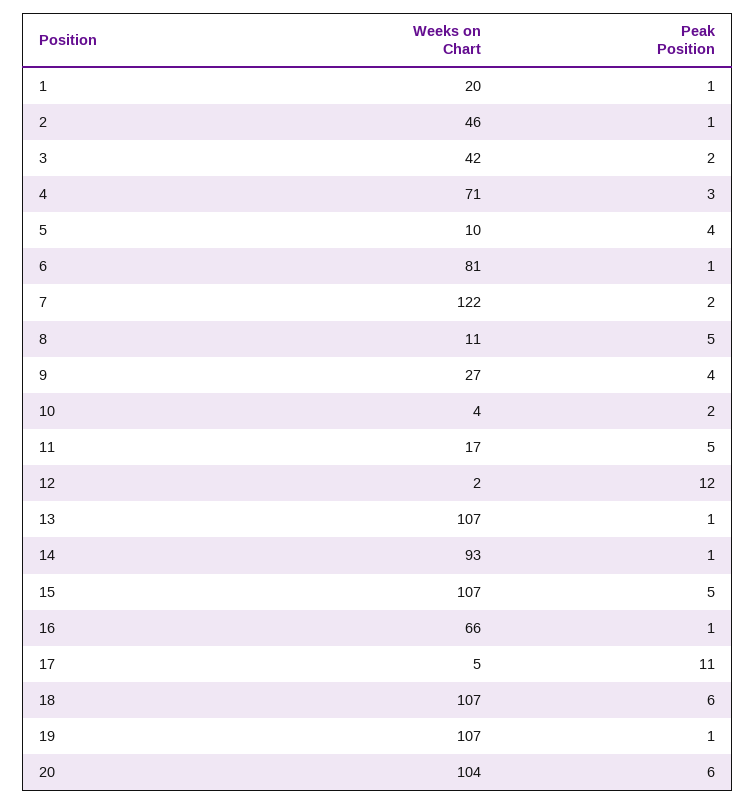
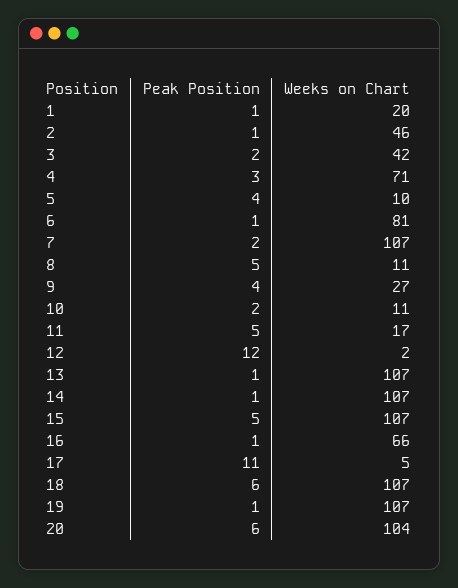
  {
    "Weeks on Chart": {
      "1": 20,
      "2": 46,
      "3": 42,
      "4": 71,
      "5": 10,
      "6": 81,
-     "7": 122,
+     "7": 107,
      "8": 11,
      "9": 27,
-     "10": 4,
+     "10": 11,
      "11": 17,
      "12": 2,
      "13": 107,
-     "14": 93,
+     "14": 107,
      "15": 107,
      "16": 66,
      "17": 5,
      "18": 107,
      "19": 107,
      "20": 104
    },
    "Peak Position": {
      "1": 1,
      "2": 1,
      "3": 2,
      "4": 3,
      "5": 4,
      "6": 1,
      "7": 2,
      "8": 5,
      "9": 4,
      "10": 2,
      "11": 5,
      "12": 12,
      "13": 1,
      "14": 1,
      "15": 5,
      "16": 1,
      "17": 11,
      "18": 6,
      "19": 1,
      "20": 6
    }
  }

